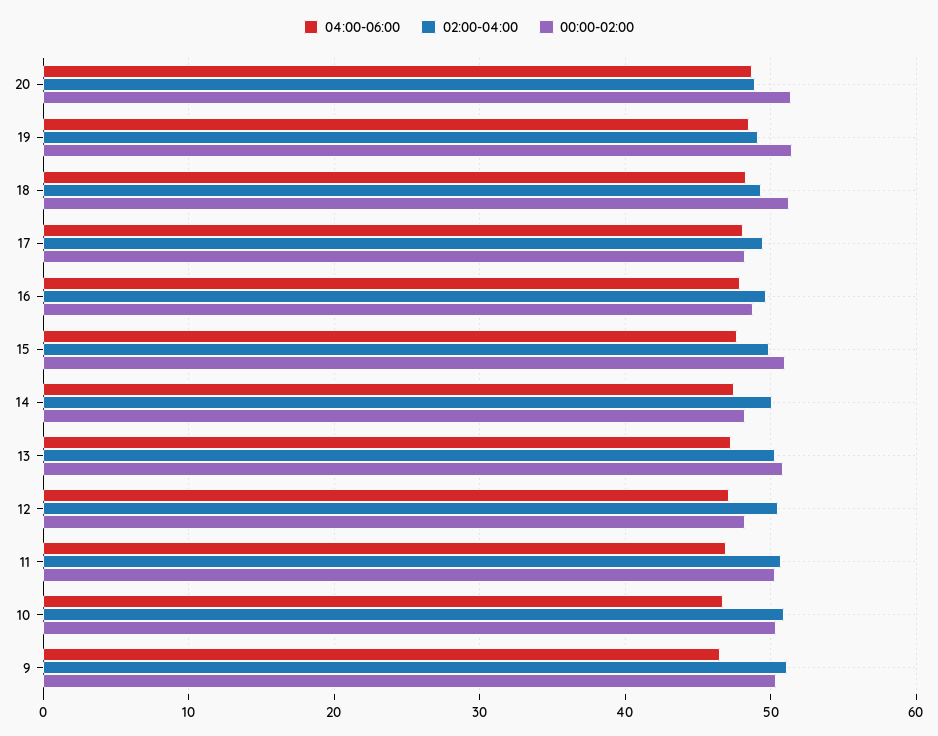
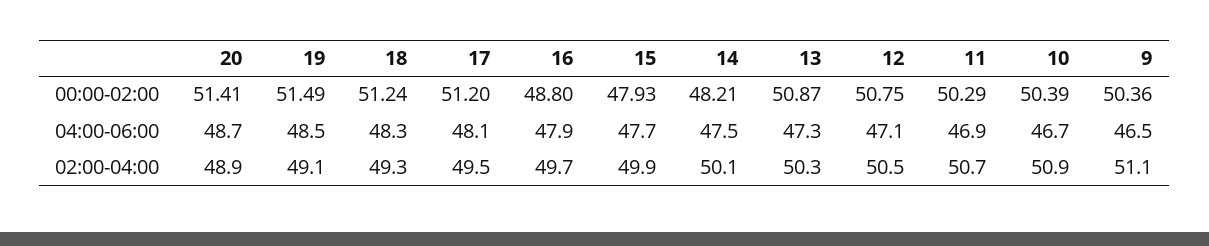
  {
    "04:00-06:00": {
      "20": 48.7,
      "19": 48.5,
      "18": 48.3,
      "17": 48.1,
      "16": 47.9,
      "15": 47.7,
      "14": 47.5,
      "13": 47.3,
      "12": 47.1,
      "11": 46.9,
      "10": 46.7,
      "9": 46.5
    },
    "02:00-04:00": {
      "20": 48.9,
      "19": 49.1,
      "18": 49.3,
      "17": 49.5,
      "16": 49.7,
      "15": 49.9,
      "14": 50.1,
      "13": 50.3,
      "12": 50.5,
      "11": 50.7,
      "10": 50.9,
      "9": 51.1
    },
    "00:00-02:00": {
      "20": 51.41,
      "19": 51.49,
      "18": 51.24,
-     "17": 48,
+     "17": 51.2,
      "16": 48.8,
-     "15": 51,
+     "15": 47.93,
      "14": 48.21,
      "13": 50.87,
-     "12": 48,
+     "12": 50.75,
      "11": 50.29,
      "10": 50.39,
      "9": 50.36
    }
  }

